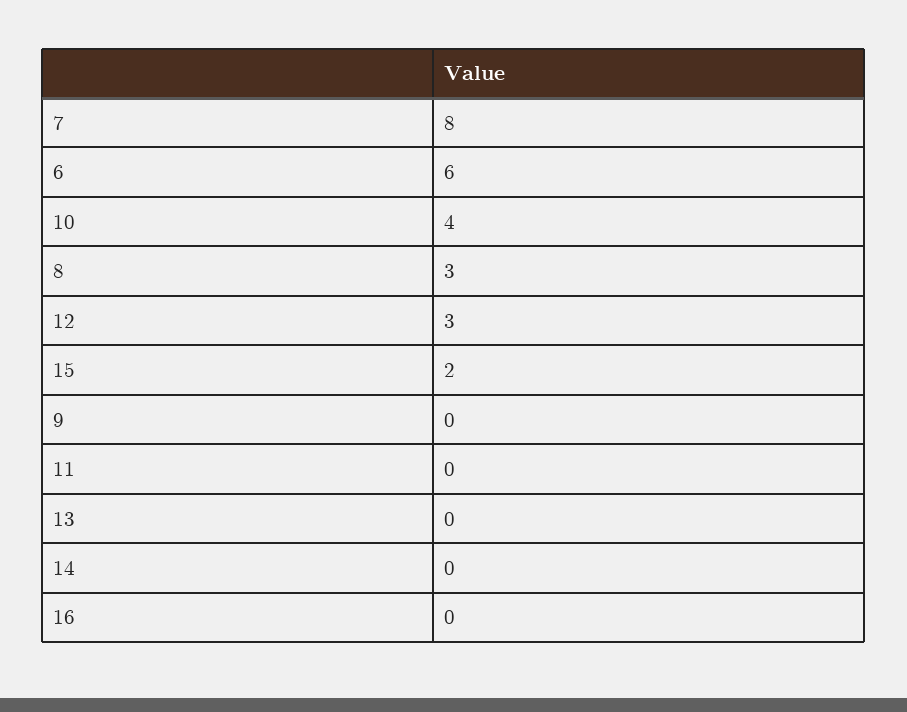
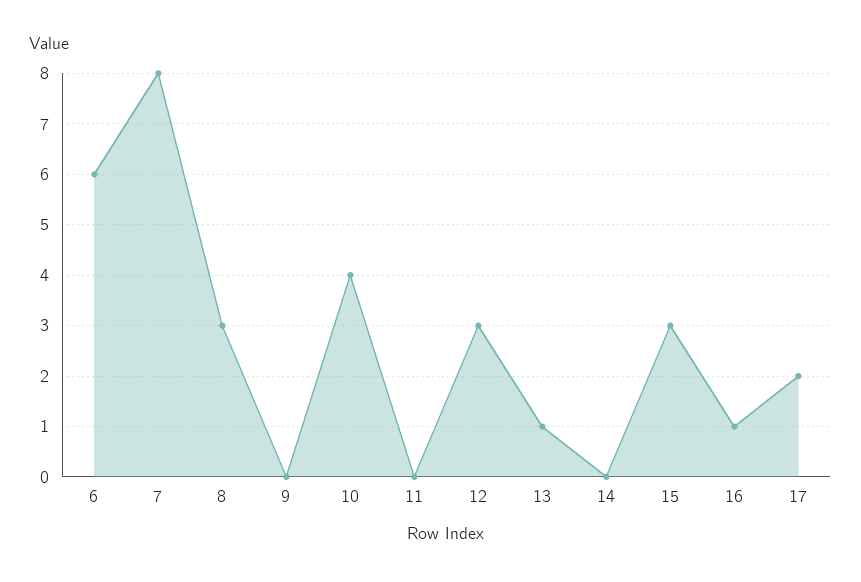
  {
    "7": 8,
    "6": 6,
    "10": 4,
    "8": 3,
    "12": 3,
-   "15": 2,
+   "15": 3,
    "9": 0,
    "11": 0,
-   "13": 0,
+   "13": 1,
    "14": 0,
-   "16": 0
+   "16": 1,
+   "17": 2
  }

